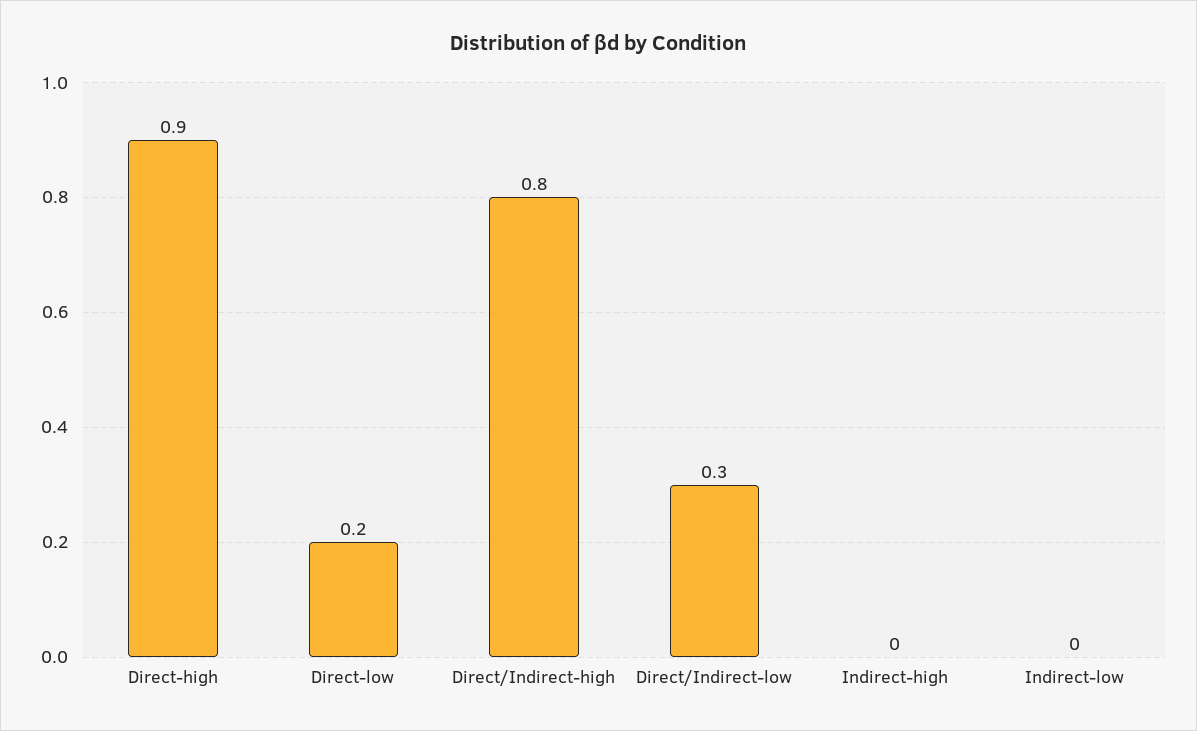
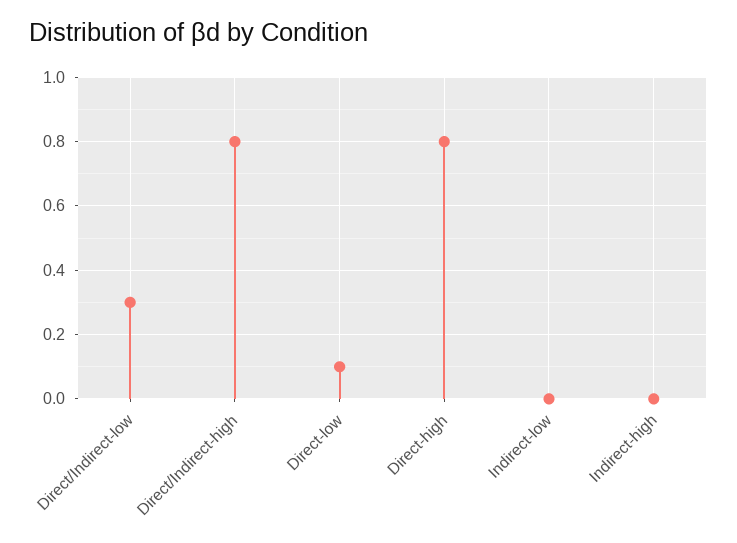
  {
-   "Direct-high": 0.9,
+   "Direct-high": 0.8,
-   "Direct-low": 0.2,
+   "Direct-low": 0.1,
    "Direct/Indirect-high": 0.8,
    "Direct/Indirect-low": 0.3,
    "Indirect-high": 0,
    "Indirect-low": 0
  }

